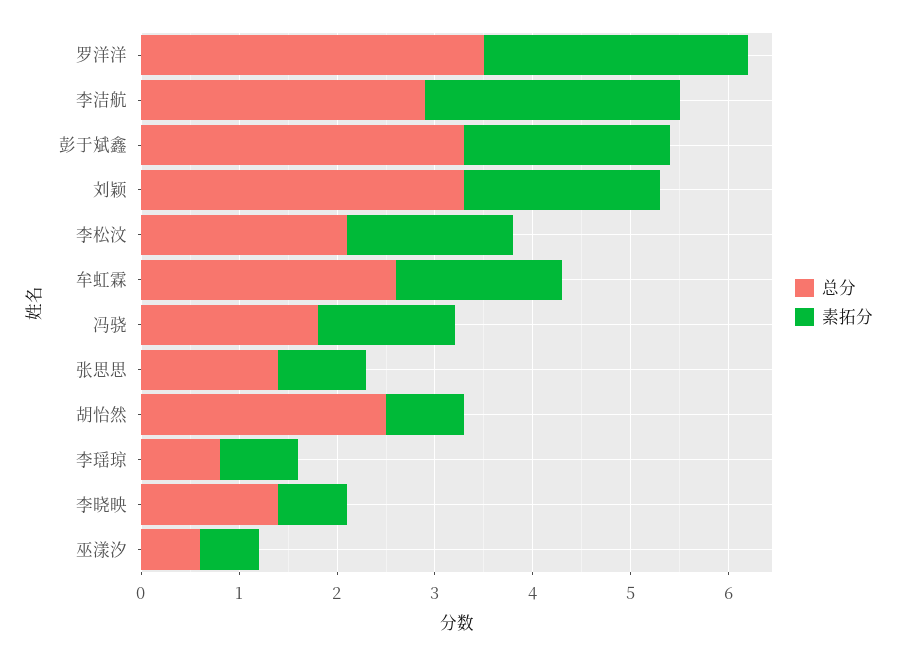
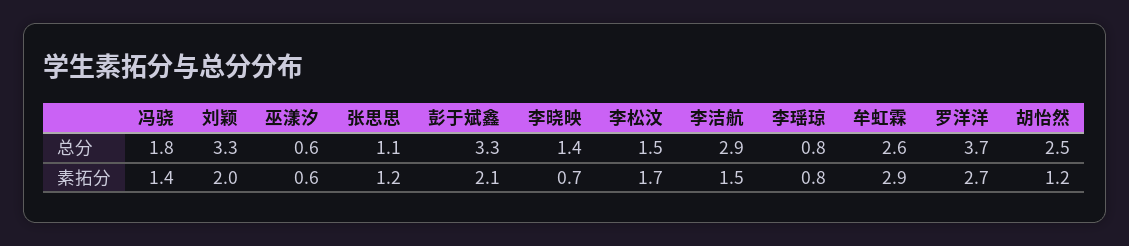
  {
    "总分": {
-     "罗洋洋": 3.5,
+     "罗洋洋": 3.7,
      "李洁航": 2.9,
      "彭于斌鑫": 3.3,
      "刘颖": 3.3,
-     "李松汶": 2.1,
+     "李松汶": 1.5,
      "牟虹霖": 2.6,
      "冯骁": 1.8,
-     "张思思": 1.4,
+     "张思思": 1.1,
      "胡怡然": 2.5,
      "李瑶琼": 0.8,
      "李晓映": 1.4,
      "巫漾汐": 0.6
    },
    "素拓分": {
      "罗洋洋": 2.7,
-     "李洁航": 2.6,
+     "李洁航": 1.5,
      "彭于斌鑫": 2.1,
      "刘颖": 2,
      "李松汶": 1.7,
-     "牟虹霖": 1.7,
+     "牟虹霖": 2.9,
      "冯骁": 1.4,
-     "张思思": 0.9,
+     "张思思": 1.2,
-     "胡怡然": 0.8,
+     "胡怡然": 1.2,
      "李瑶琼": 0.8,
      "李晓映": 0.7,
      "巫漾汐": 0.6
    }
  }

